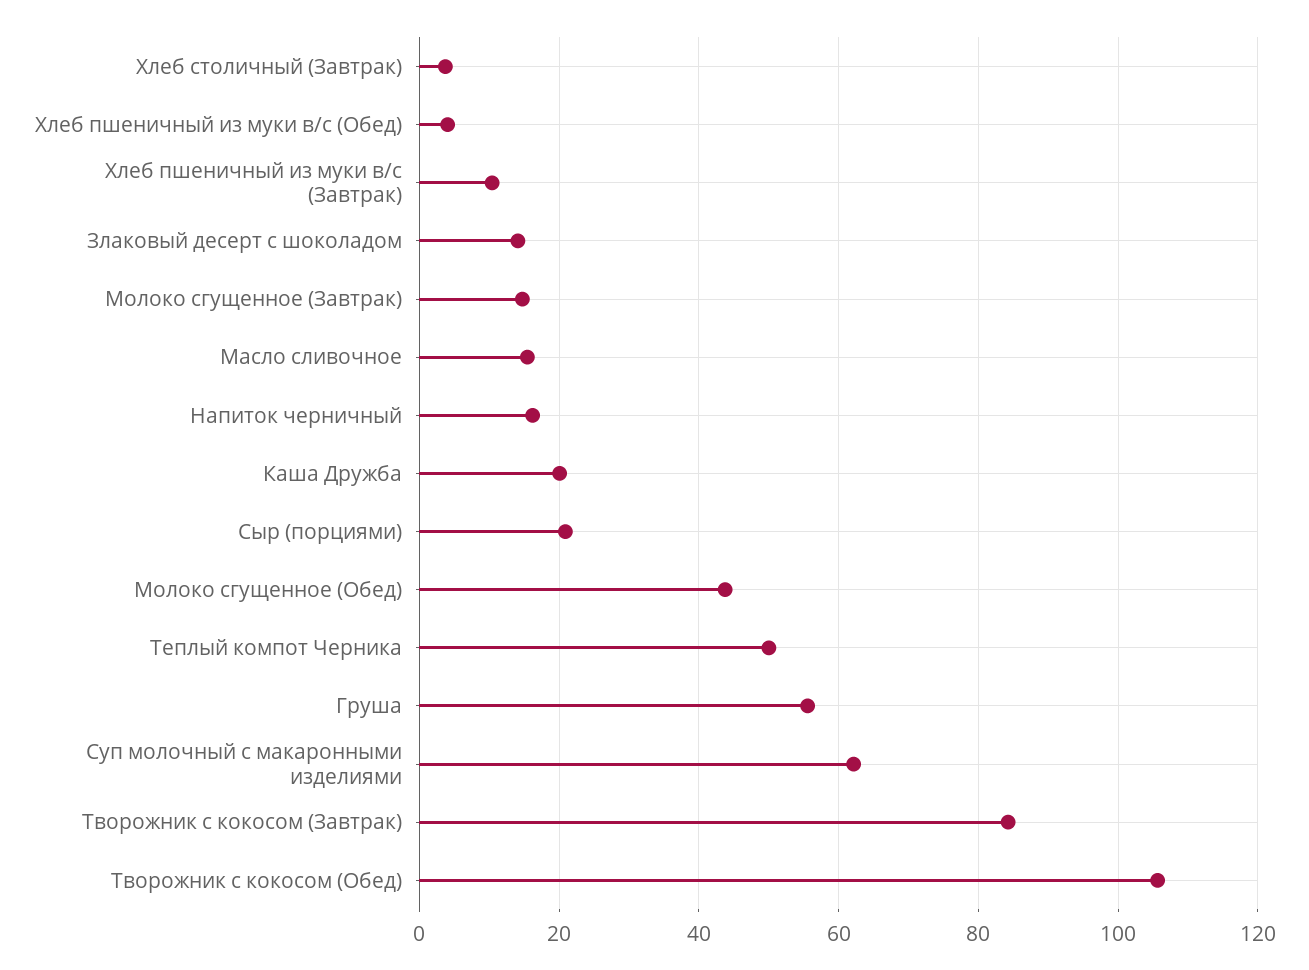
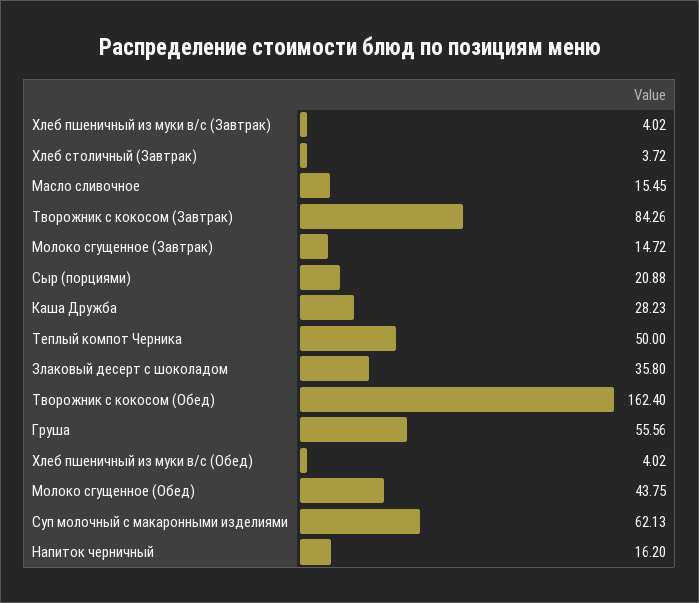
  {
    "Хлеб столичный (Завтрак)": 3.72,
    "Хлеб пшеничный из муки в/с (Обед)": 4.02,
-   "Хлеб пшеничный из муки в/с (Завтрак)": 10,
+   "Хлеб пшеничный из муки в/с (Завтрак)": 4.02,
-   "Злаковый десерт с шоколадом": 14,
+   "Злаковый десерт с шоколадом": 35.8,
    "Молоко сгущенное (Завтрак)": 14.72,
    "Масло сливочное": 15.45,
    "Напиток черничный": 16.2,
-   "Каша Дружба": 20,
+   "Каша Дружба": 28.23,
    "Сыр (порциями)": 20.88,
    "Молоко сгущенное (Обед)": 43.75,
    "Теплый компот Черника": 50,
    "Груша": 55.56,
    "Суп молочный с макаронными изделиями": 62.13,
    "Творожник с кокосом (Завтрак)": 84.26,
-   "Творожник с кокосом (Обед)": 106
+   "Творожник с кокосом (Обед)": 162.4
  }

